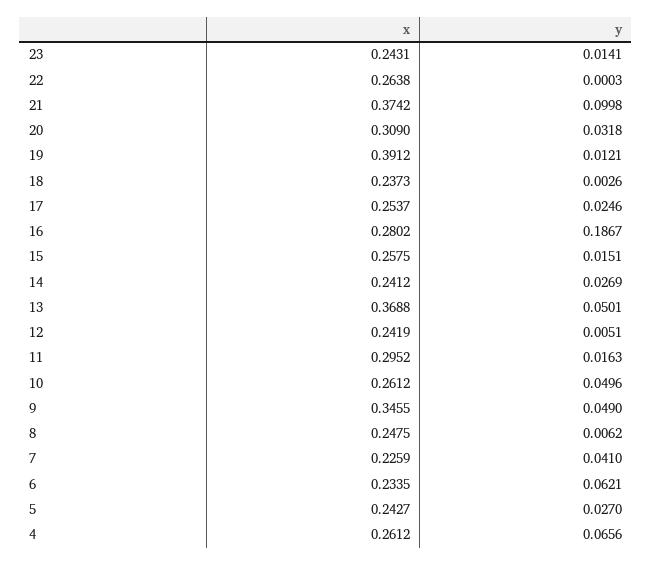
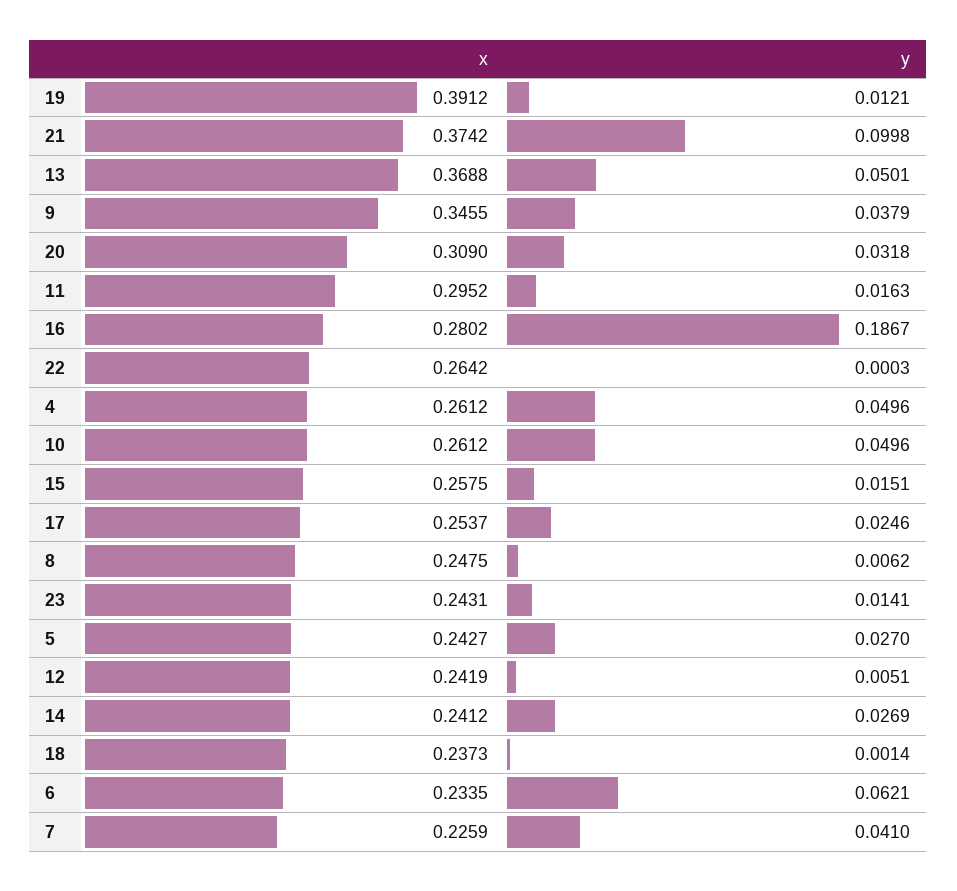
  {
    "x": {
      "23": 0.2431,
-     "22": 0.2638,
+     "22": 0.2642,
      "21": 0.3742,
      "20": 0.309,
      "19": 0.3912,
      "18": 0.2373,
      "17": 0.2537,
      "16": 0.2802,
      "15": 0.2575,
      "14": 0.2412,
      "13": 0.3688,
      "12": 0.2419,
      "11": 0.2952,
      "10": 0.2612,
      "9": 0.3455,
      "8": 0.2475,
      "7": 0.2259,
      "6": 0.2335,
      "5": 0.2427,
      "4": 0.2612
    },
    "y": {
      "23": 0.0141,
      "22": 0.0003,
      "21": 0.0998,
      "20": 0.0318,
      "19": 0.0121,
-     "18": 0.0026,
+     "18": 0.0014,
      "17": 0.0246,
      "16": 0.1867,
      "15": 0.0151,
      "14": 0.0269,
      "13": 0.0501,
      "12": 0.0051,
      "11": 0.0163,
      "10": 0.0496,
-     "9": 0.049,
+     "9": 0.0379,
      "8": 0.0062,
      "7": 0.041,
      "6": 0.0621,
      "5": 0.027,
-     "4": 0.0656
+     "4": 0.0496
    }
  }

